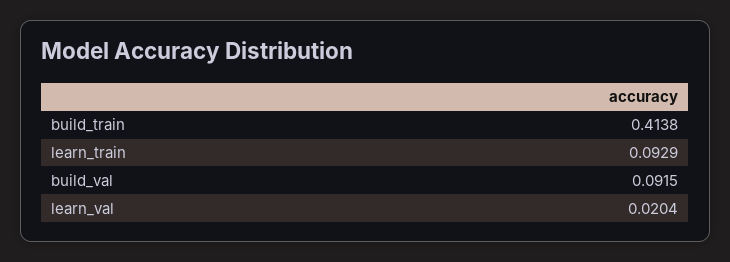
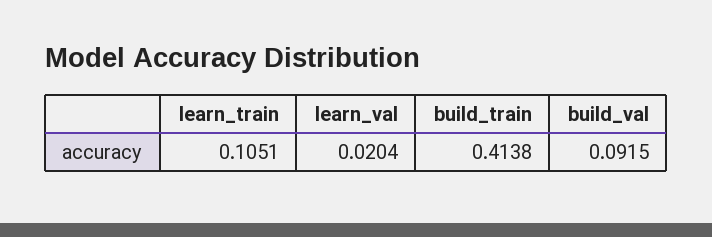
  {
    "build_train": 0.4138,
-   "learn_train": 0.0929,
+   "learn_train": 0.1051,
    "build_val": 0.0915,
    "learn_val": 0.0204
  }

